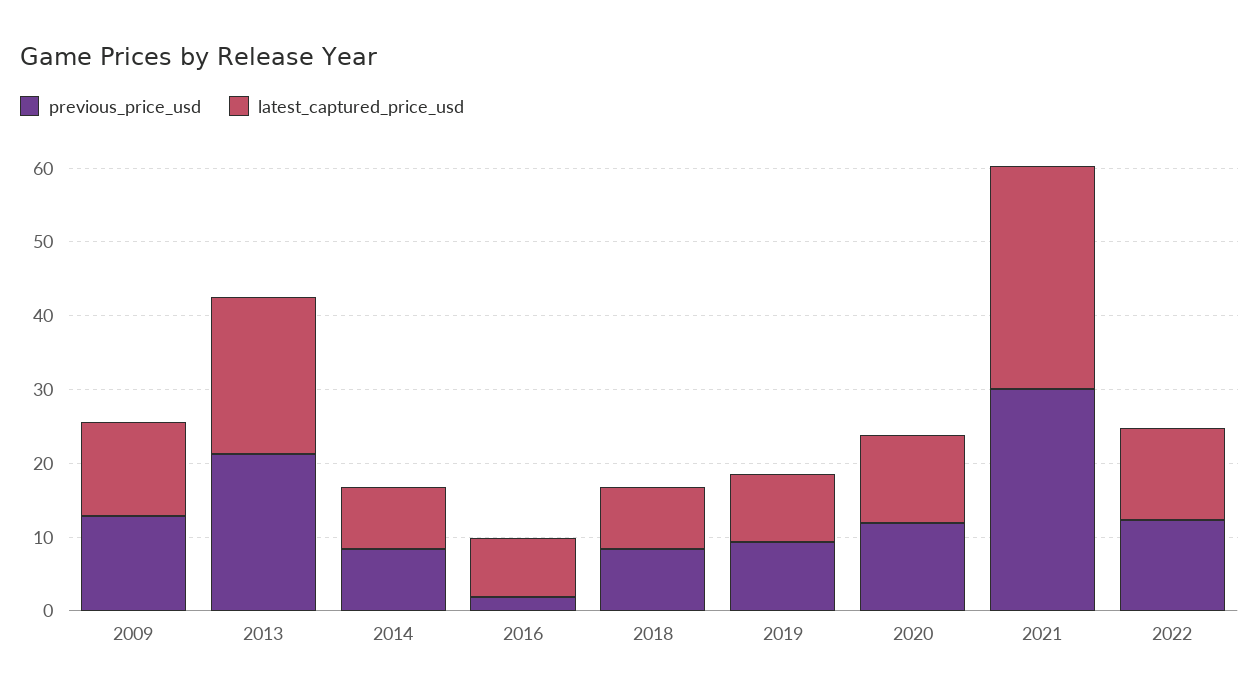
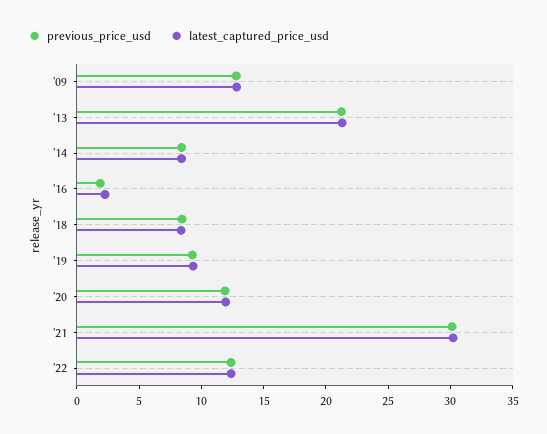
  {
    "previous_price_usd": {
      "2009": 13,
      "2013": 21,
      "2014": 8,
      "2016": 2,
      "2018": 8,
      "2019": 9,
      "2020": 12,
      "2021": 30,
      "2022": 12
    },
    "latest_captured_price_usd": {
      "2009": 13,
      "2013": 21,
      "2014": 8,
-     "2016": 8,
+     "2016": 2,
      "2018": 8,
      "2019": 9,
      "2020": 12,
      "2021": 30,
      "2022": 12
    }
  }

